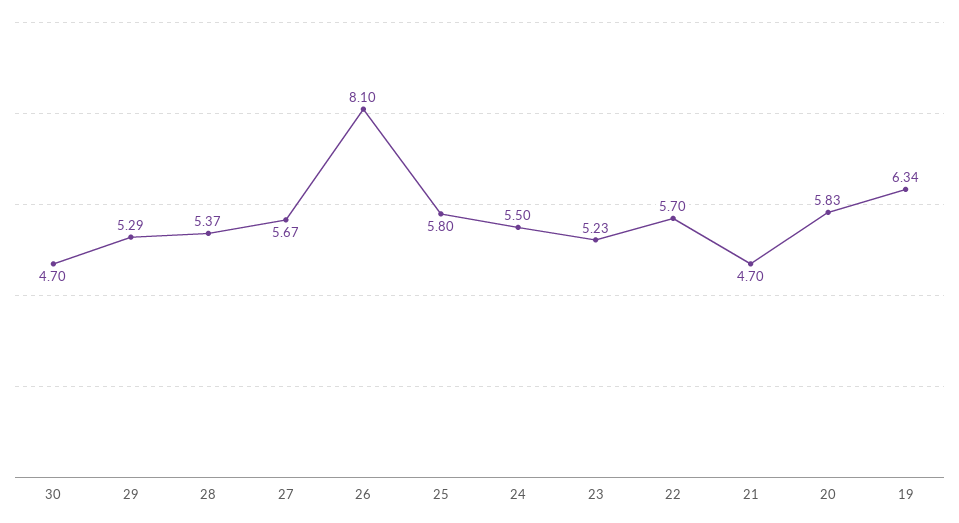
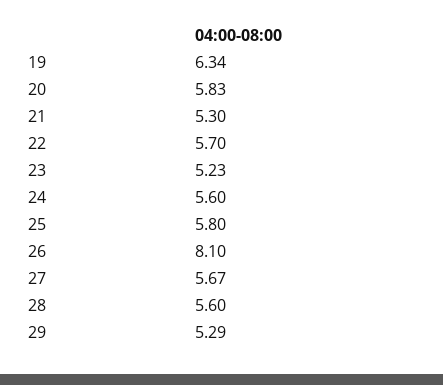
  {
-   "30": 4.7,
    "29": 5.29,
-   "28": 5.37,
+   "28": 5.6,
    "27": 5.67,
    "26": 8.1,
    "25": 5.8,
-   "24": 5.5,
+   "24": 5.6,
    "23": 5.23,
    "22": 5.7,
-   "21": 4.7,
+   "21": 5.3,
    "20": 5.83,
    "19": 6.34
  }

